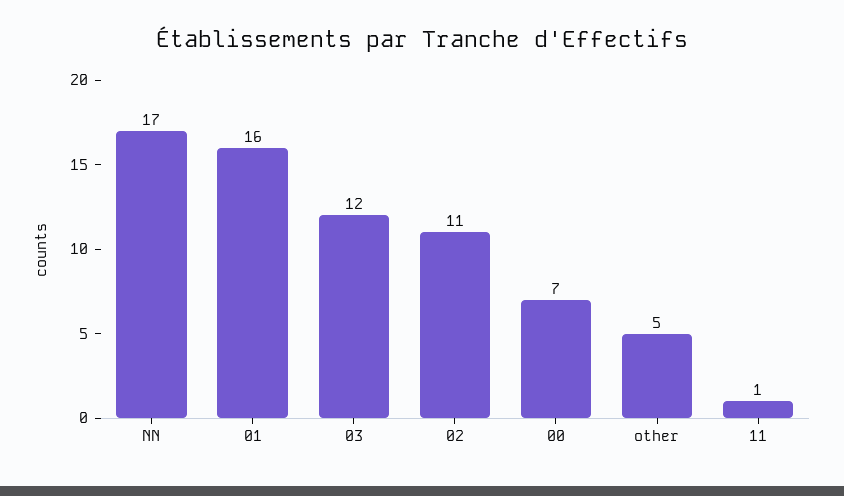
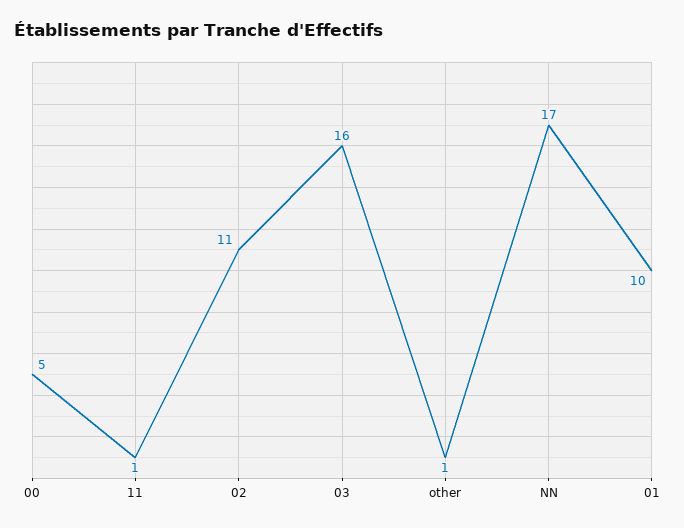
  {
    "NN": 17,
-   "01": 16,
+   "01": 10,
-   "03": 12,
+   "03": 16,
    "02": 11,
-   "00": 7,
+   "00": 5,
-   "other": 5,
+   "other": 1,
    "11": 1
  }

